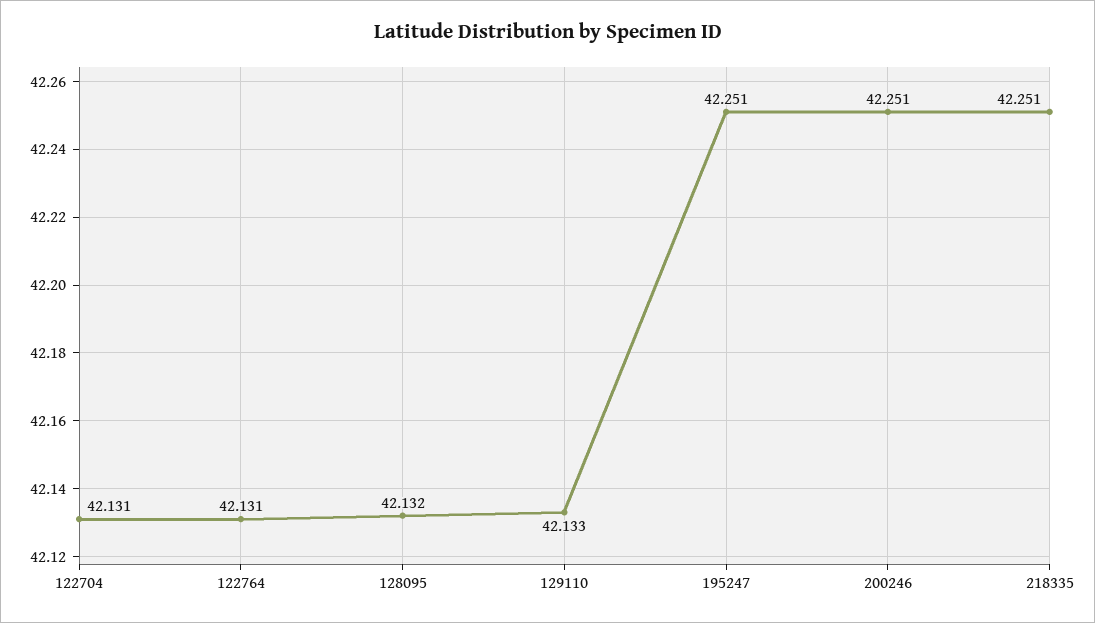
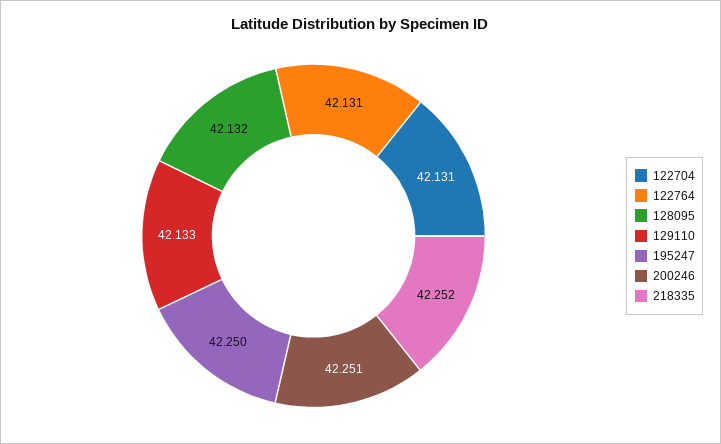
  {
    "122704": 42.131,
    "122764": 42.131,
    "128095": 42.132,
    "129110": 42.133,
-   "195247": 42.251,
+   "195247": 42.25,
    "200246": 42.251,
-   "218335": 42.251
+   "218335": 42.252
  }

